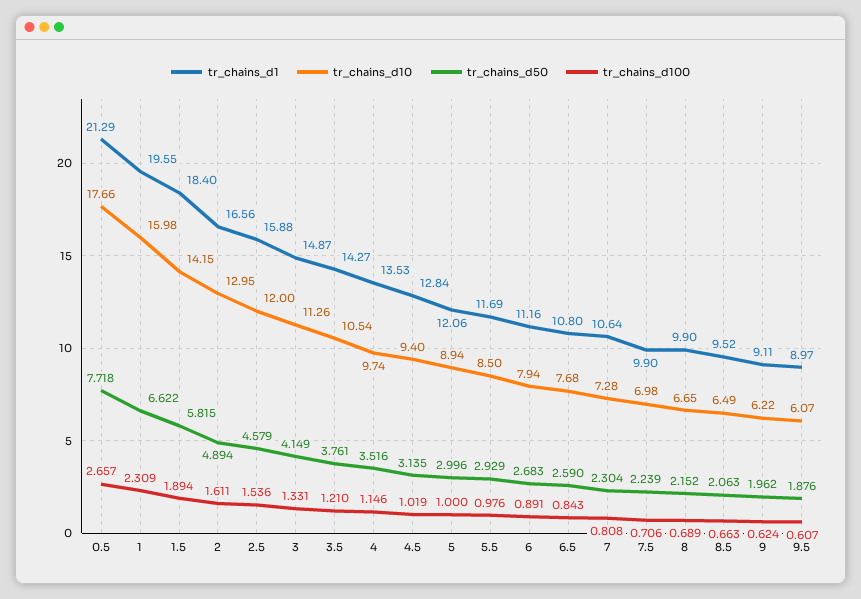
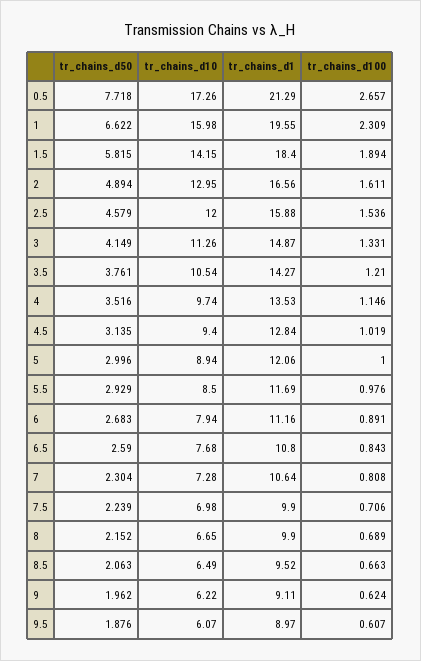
  {
    "tr_chains_d1": {
      "0.5": 21.29,
      "1": 19.55,
      "1.5": 18.4,
      "2": 16.56,
      "2.5": 15.88,
      "3": 14.87,
      "3.5": 14.27,
      "4": 13.53,
      "4.5": 12.84,
      "5": 12.06,
      "5.5": 11.69,
      "6": 11.16,
      "6.5": 10.8,
      "7": 10.64,
      "7.5": 9.9,
      "8": 9.9,
      "8.5": 9.52,
      "9": 9.11,
      "9.5": 8.97
    },
    "tr_chains_d10": {
-     "0.5": 17.66,
+     "0.5": 17.26,
      "1": 15.98,
      "1.5": 14.15,
      "2": 12.95,
      "2.5": 12,
      "3": 11.26,
      "3.5": 10.54,
      "4": 9.74,
      "4.5": 9.4,
      "5": 8.94,
      "5.5": 8.5,
      "6": 7.94,
      "6.5": 7.68,
      "7": 7.28,
      "7.5": 6.98,
      "8": 6.65,
      "8.5": 6.49,
      "9": 6.22,
      "9.5": 6.07
    },
    "tr_chains_d50": {
      "0.5": 7.718,
      "1": 6.622,
      "1.5": 5.815,
      "2": 4.894,
      "2.5": 4.579,
      "3": 4.149,
      "3.5": 3.761,
      "4": 3.516,
      "4.5": 3.135,
      "5": 2.996,
      "5.5": 2.929,
      "6": 2.683,
      "6.5": 2.59,
      "7": 2.304,
      "7.5": 2.239,
      "8": 2.152,
      "8.5": 2.063,
      "9": 1.962,
      "9.5": 1.876
    },
    "tr_chains_d100": {
      "0.5": 2.657,
      "1": 2.309,
      "1.5": 1.894,
      "2": 1.611,
      "2.5": 1.536,
      "3": 1.331,
      "3.5": 1.21,
      "4": 1.146,
      "4.5": 1.019,
      "5": 1,
      "5.5": 0.976,
      "6": 0.891,
      "6.5": 0.843,
      "7": 0.808,
      "7.5": 0.706,
      "8": 0.689,
      "8.5": 0.663,
      "9": 0.624,
      "9.5": 0.607
    }
  }

